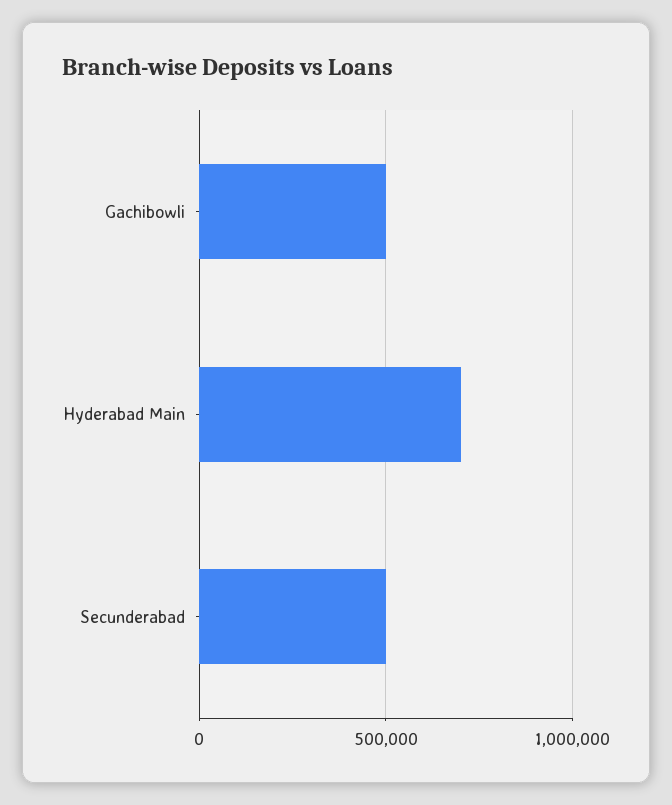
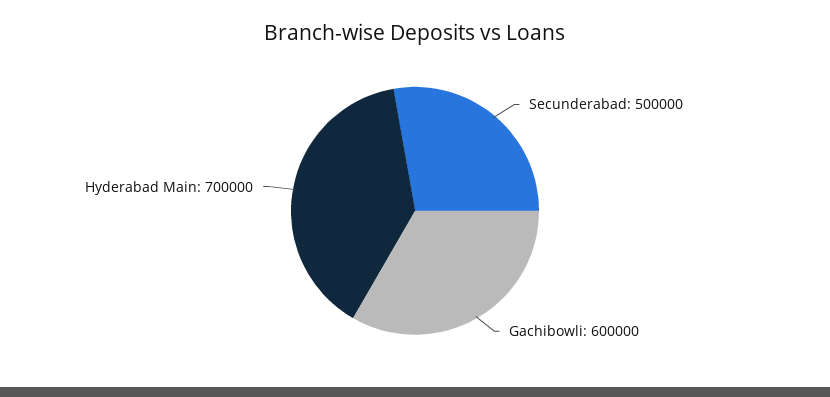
  {
-   "Gachibowli": 500000,
+   "Gachibowli": 600000,
    "Hyderabad Main": 700000,
    "Secunderabad": 500000
  }

